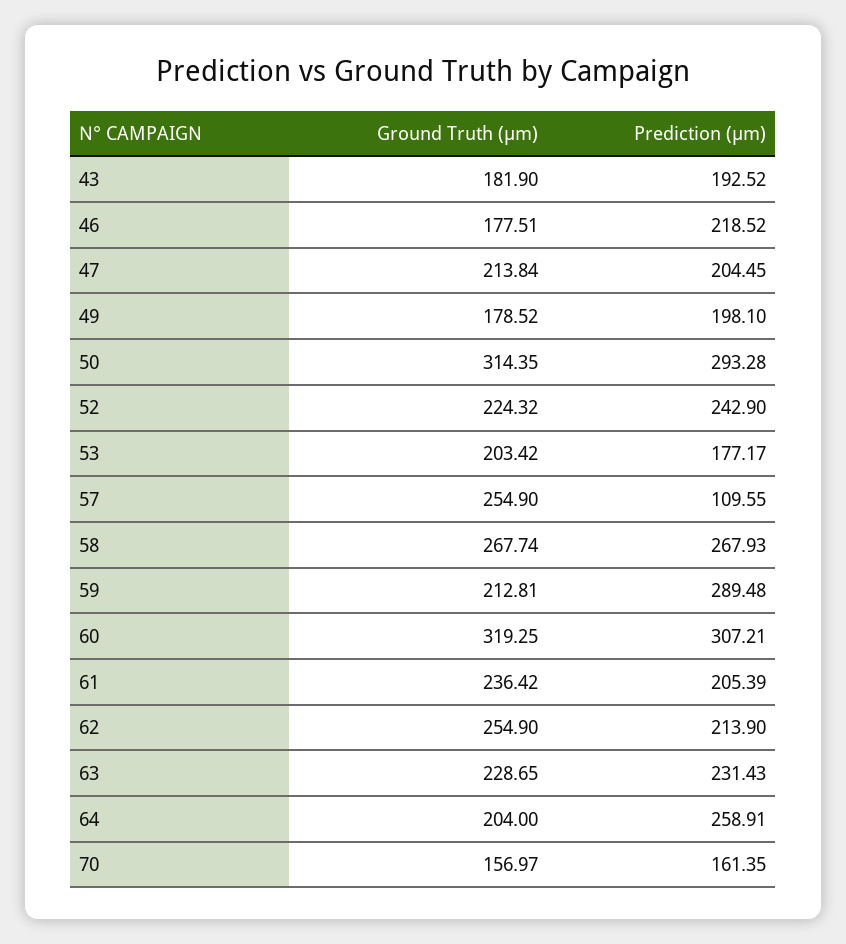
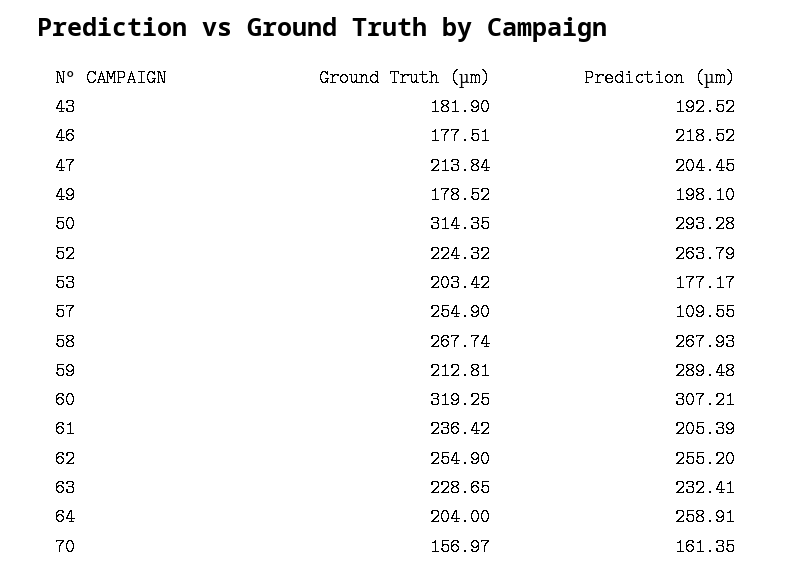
  {
    "Ground Truth (µm)": {
      "43": 181.9,
      "46": 177.51,
      "47": 213.84,
      "49": 178.52,
      "50": 314.35,
      "52": 224.32,
      "53": 203.42,
      "57": 254.9,
      "58": 267.74,
      "59": 212.81,
      "60": 319.25,
      "61": 236.42,
      "62": 254.9,
      "63": 228.65,
      "64": 204,
      "70": 156.97
    },
    "Prediction (µm)": {
      "43": 192.52,
      "46": 218.52,
      "47": 204.45,
      "49": 198.1,
      "50": 293.28,
-     "52": 242.9,
+     "52": 263.79,
      "53": 177.17,
      "57": 109.55,
      "58": 267.93,
      "59": 289.48,
      "60": 307.21,
      "61": 205.39,
-     "62": 213.9,
+     "62": 255.2,
-     "63": 231.43,
+     "63": 232.41,
      "64": 258.91,
      "70": 161.35
    }
  }

